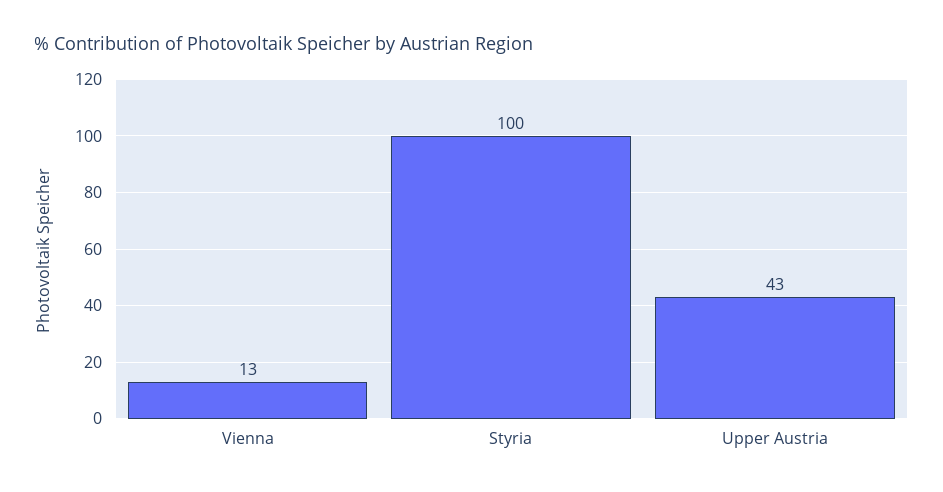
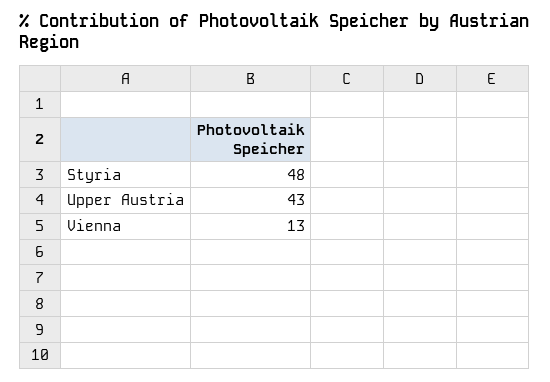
  {
    "Vienna": 13,
-   "Styria": 100,
+   "Styria": 48,
    "Upper Austria": 43
  }

